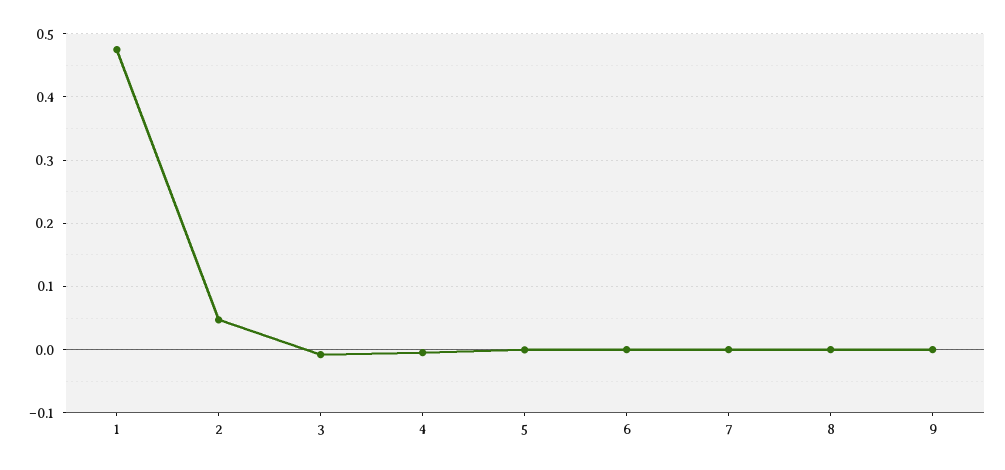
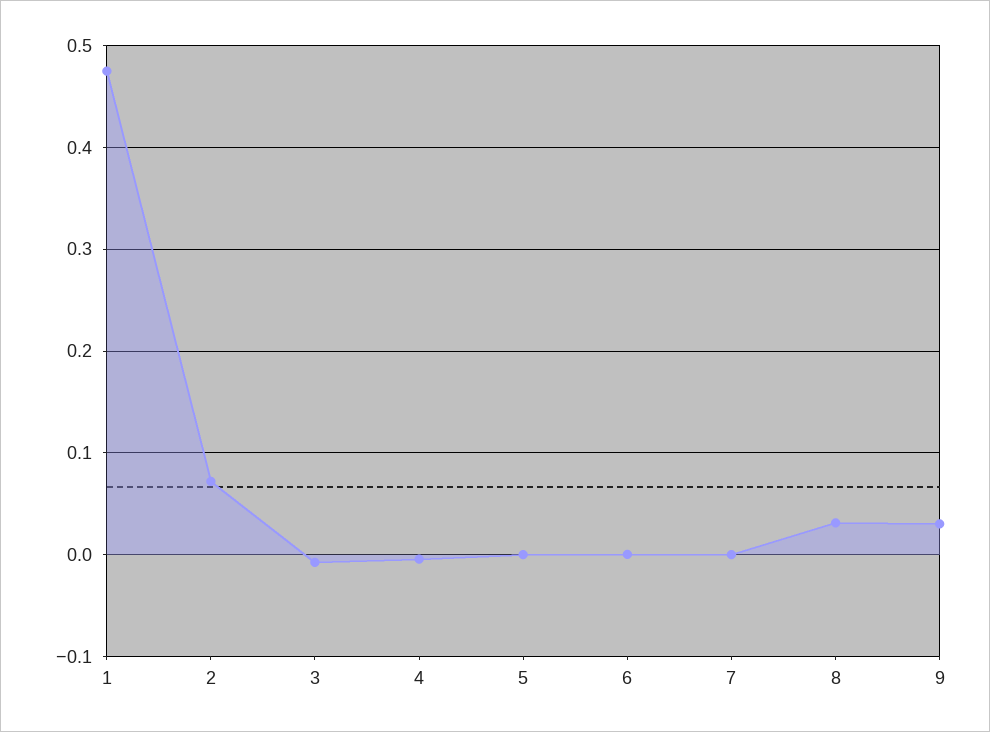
  {
    "1": 0.48,
-   "2": 0.05,
+   "2": 0.07,
    "3": -0.01,
    "4": 0,
    "5": 0,
    "6": 0,
    "7": 0,
-   "8": 0,
+   "8": 0.03,
-   "9": 0
+   "9": 0.03
  }

